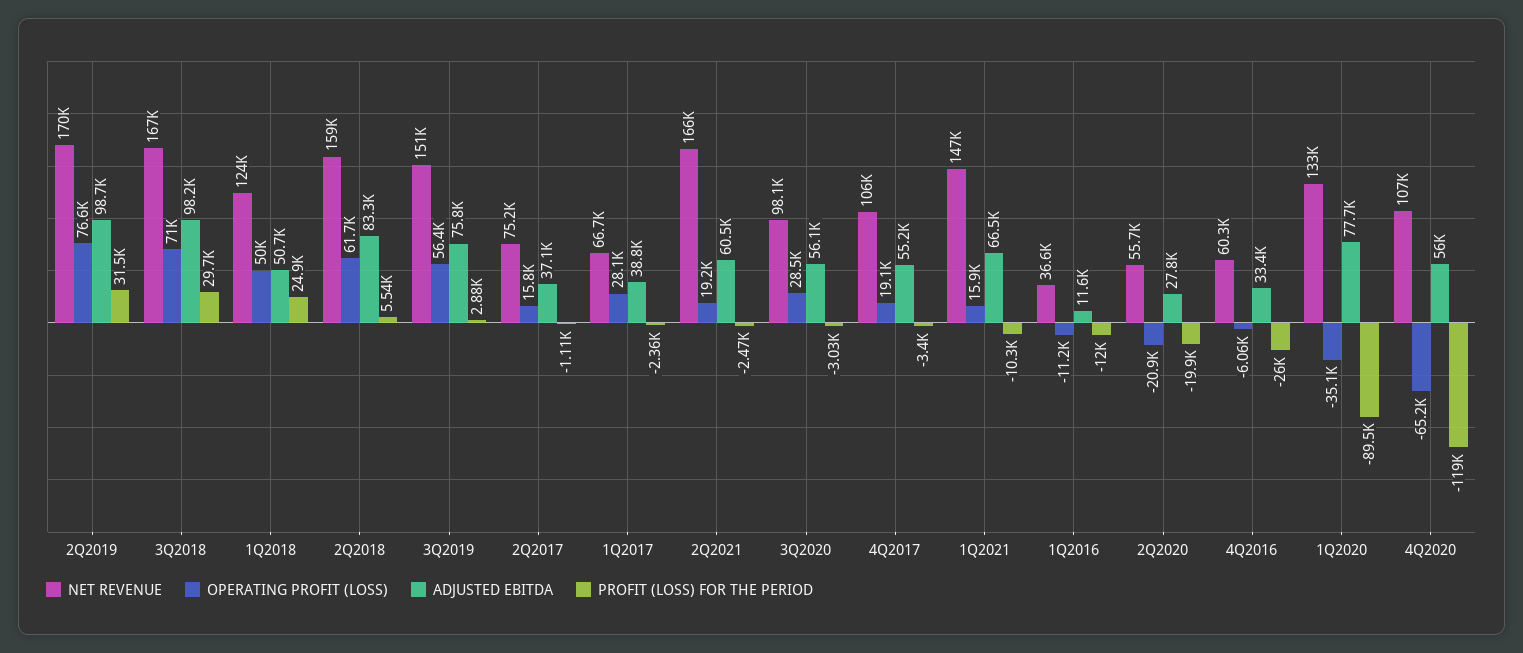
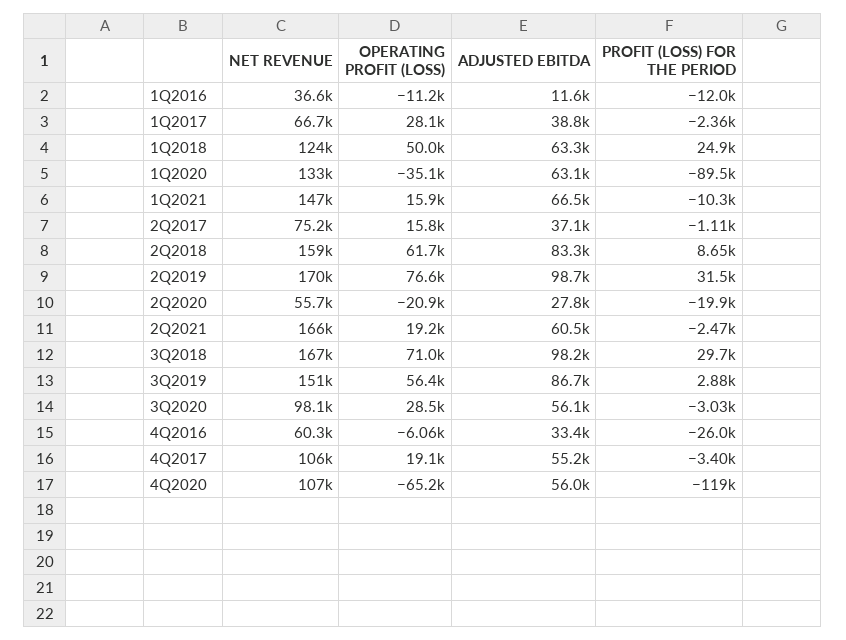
  {
    "NET REVENUE": {
      "2Q2019": 170000,
      "3Q2018": 167000,
      "1Q2018": 124000,
      "2Q2018": 159000,
      "3Q2019": 151000,
      "2Q2017": 75200,
      "1Q2017": 66700,
      "2Q2021": 166000,
      "3Q2020": 98100,
      "4Q2017": 106000,
      "1Q2021": 147000,
      "1Q2016": 36600,
      "2Q2020": 55700,
      "4Q2016": 60300,
      "1Q2020": 133000,
      "4Q2020": 107000
    },
    "OPERATING PROFIT (LOSS)": {
      "2Q2019": 76600,
      "3Q2018": 71000,
      "1Q2018": 50000,
      "2Q2018": 61700,
      "3Q2019": 56400,
      "2Q2017": 15800,
      "1Q2017": 28100,
      "2Q2021": 19200,
      "3Q2020": 28500,
      "4Q2017": 19100,
      "1Q2021": 15900,
      "1Q2016": -11200,
      "2Q2020": -20900,
      "4Q2016": -6060,
      "1Q2020": -35100,
      "4Q2020": -65200
    },
    "ADJUSTED EBITDA": {
      "2Q2019": 98700,
      "3Q2018": 98200,
-     "1Q2018": 50700,
+     "1Q2018": 63300,
      "2Q2018": 83300,
-     "3Q2019": 75800,
+     "3Q2019": 86700,
      "2Q2017": 37100,
      "1Q2017": 38800,
      "2Q2021": 60500,
      "3Q2020": 56100,
      "4Q2017": 55200,
      "1Q2021": 66500,
      "1Q2016": 11600,
      "2Q2020": 27800,
      "4Q2016": 33400,
-     "1Q2020": 77700,
+     "1Q2020": 63100,
      "4Q2020": 56000
    },
    "PROFIT (LOSS) FOR THE PERIOD": {
      "2Q2019": 31500,
      "3Q2018": 29700,
      "1Q2018": 24900,
-     "2Q2018": 5540,
+     "2Q2018": 8650,
      "3Q2019": 2880,
      "2Q2017": -1110,
      "1Q2017": -2360,
      "2Q2021": -2470,
      "3Q2020": -3030,
      "4Q2017": -3400,
      "1Q2021": -10300,
      "1Q2016": -12000,
      "2Q2020": -19900,
      "4Q2016": -26000,
      "1Q2020": -89500,
      "4Q2020": -119000
    }
  }

